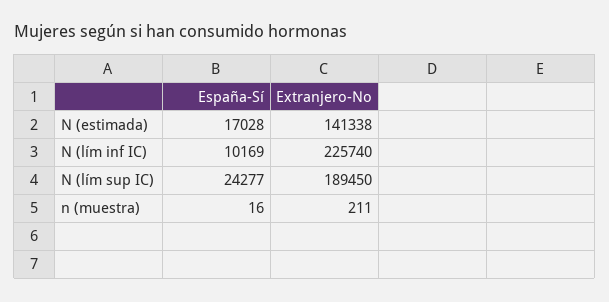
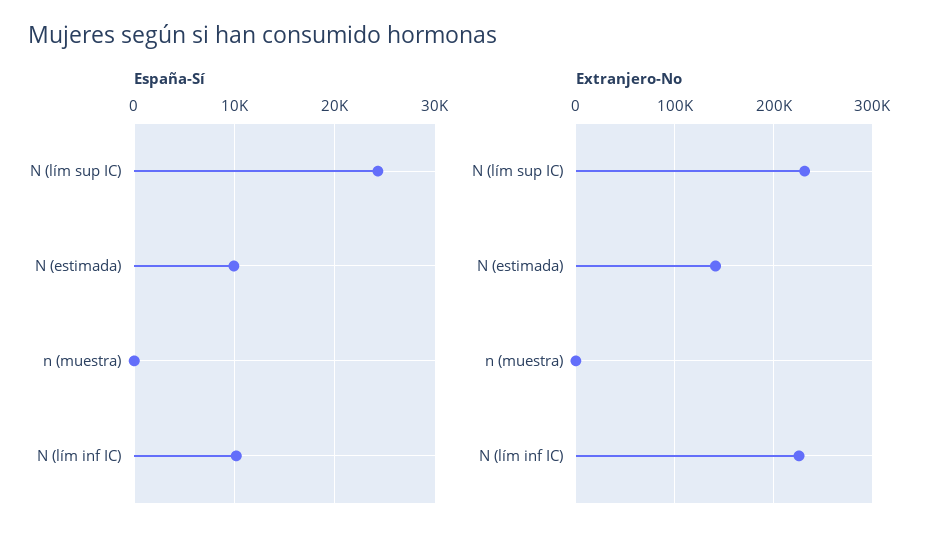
  {
    "España-Sí": {
-     "N (estimada)": 17028,
+     "N (estimada)": 10000,
      "N (lím inf IC)": 10169,
      "N (lím sup IC)": 24277,
      "n (muestra)": 16
    },
    "Extranjero-No": {
      "N (estimada)": 141338,
      "N (lím inf IC)": 225740,
-     "N (lím sup IC)": 189450,
+     "N (lím sup IC)": 230000,
      "n (muestra)": 211
    }
  }

